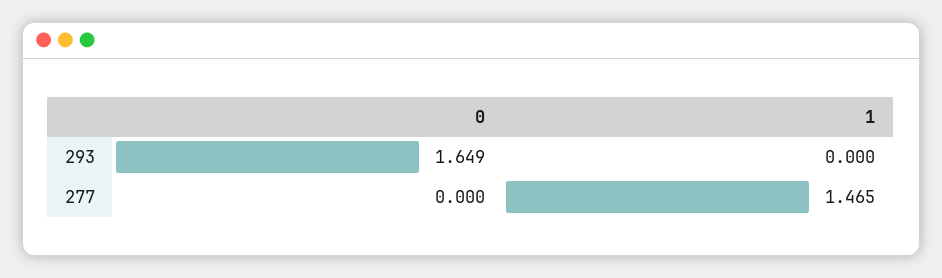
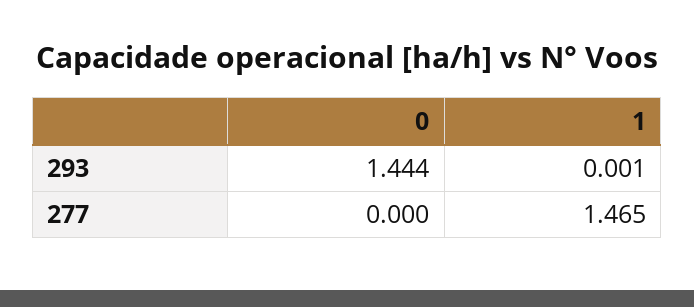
  {
    "0": {
-     "293": 1.649,
+     "293": 1.444,
      "277": 0
    },
    "1": {
-     "293": 0,
+     "293": 0.001,
      "277": 1.465
    }
  }

